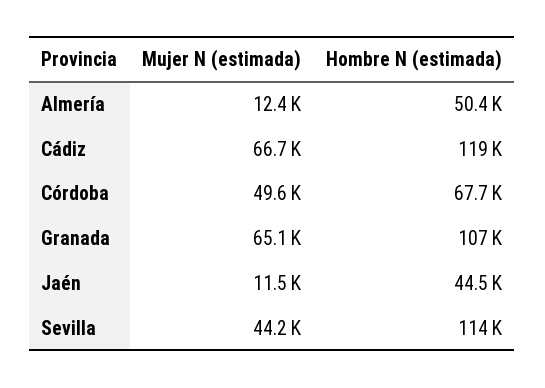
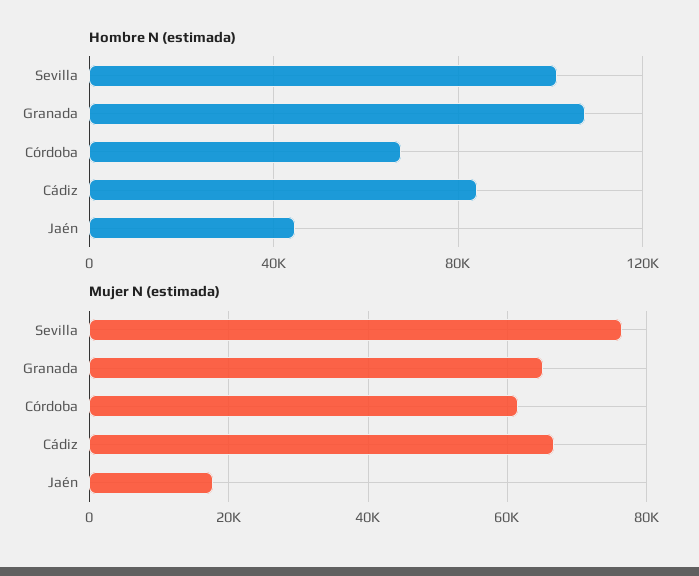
  {
    "Mujer N (estimada)": {
-     "Almería": 12400,
      "Cádiz": 66700,
-     "Córdoba": 49600,
+     "Córdoba": 62000,
      "Granada": 65100,
-     "Jaén": 11500,
+     "Jaén": 18000,
-     "Sevilla": 44200
+     "Sevilla": 76000
    },
    "Hombre N (estimada)": {
-     "Almería": 50400,
-     "Cádiz": 119000,
+     "Cádiz": 85000,
      "Córdoba": 67700,
      "Granada": 107000,
      "Jaén": 44500,
-     "Sevilla": 114000
+     "Sevilla": 100000
    }
  }

